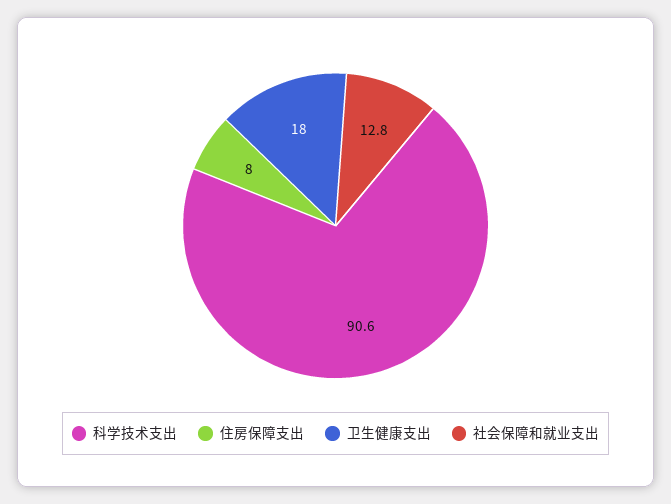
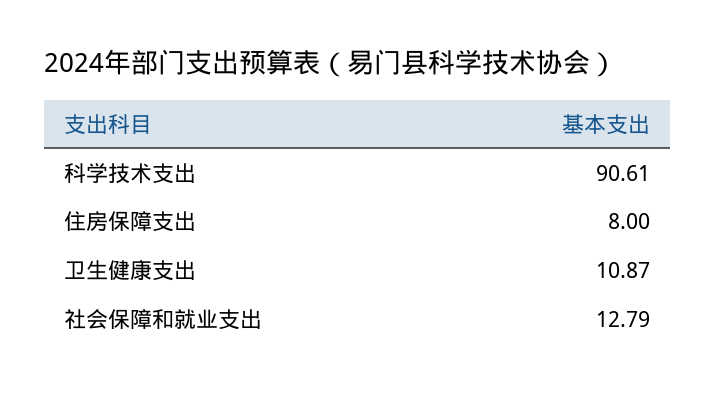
  {
    "科学技术支出": 90.61,
    "住房保障支出": 8,
-   "卫生健康支出": 18,
+   "卫生健康支出": 10.87,
    "社会保障和就业支出": 12.79
  }

